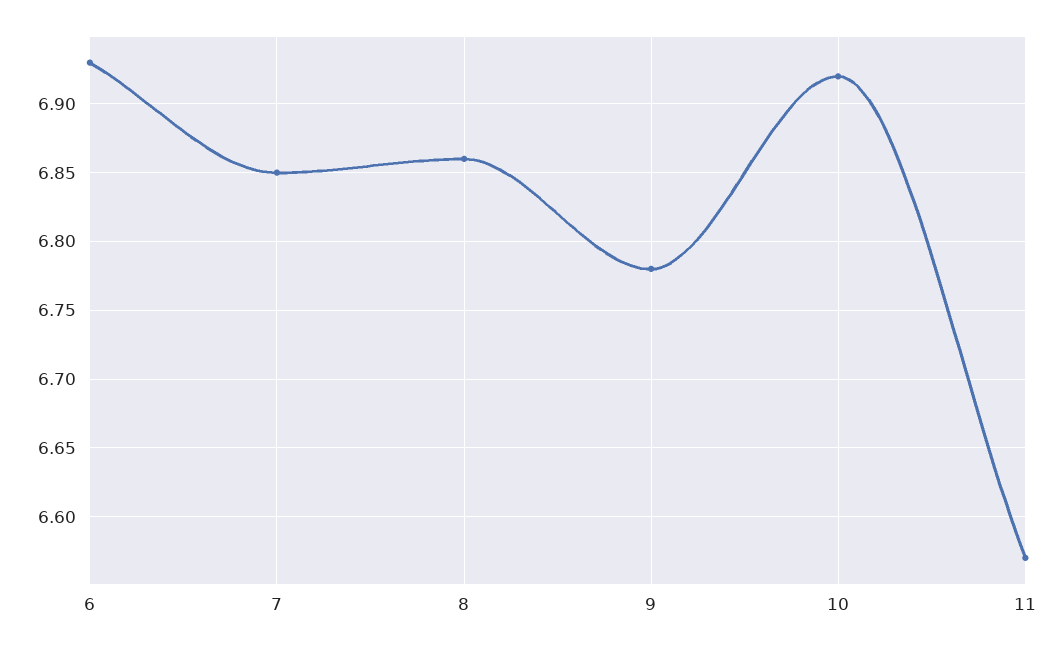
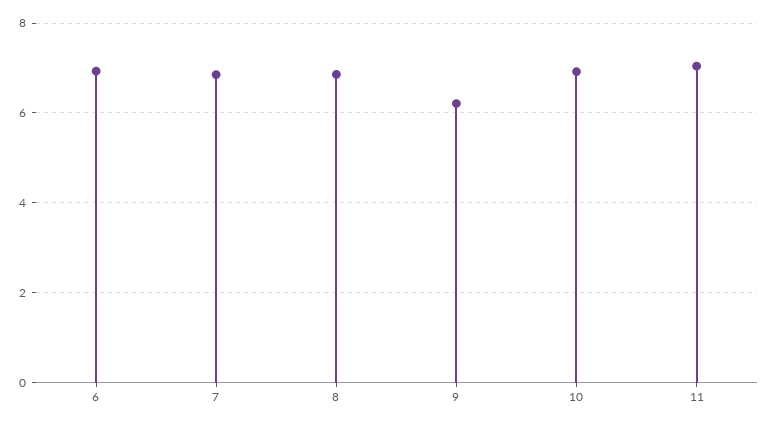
  {
    "6": 6.93,
    "7": 6.85,
    "8": 6.86,
-   "9": 6.78,
+   "9": 6.2,
    "10": 6.92,
-   "11": 6.57
+   "11": 7
  }

